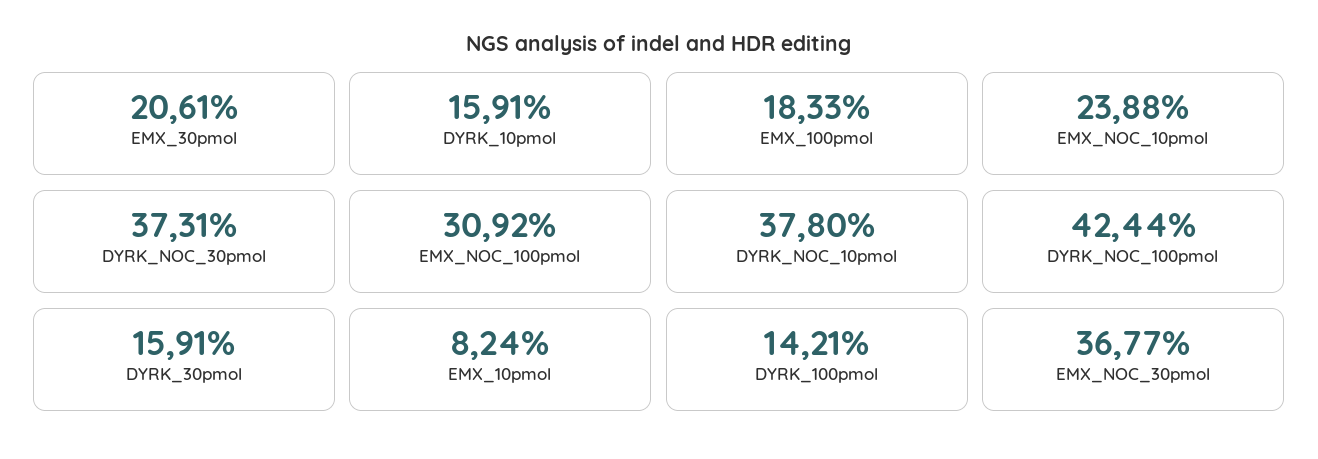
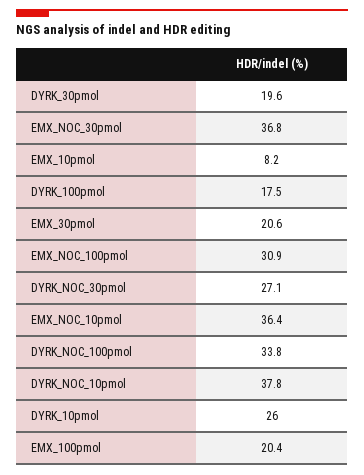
  {
    "EMX_30pmol": 20.61,
-   "DYRK_10pmol": 15.91,
+   "DYRK_10pmol": 26,
-   "EMX_100pmol": 18.33,
+   "EMX_100pmol": 20.4,
-   "EMX_NOC_10pmol": 23.88,
+   "EMX_NOC_10pmol": 36.4,
-   "DYRK_NOC_30pmol": 37.31,
+   "DYRK_NOC_30pmol": 27.1,
    "EMX_NOC_100pmol": 30.92,
    "DYRK_NOC_10pmol": 37.8,
-   "DYRK_NOC_100pmol": 42.44,
+   "DYRK_NOC_100pmol": 33.8,
-   "DYRK_30pmol": 15.91,
+   "DYRK_30pmol": 19.6,
    "EMX_10pmol": 8.24,
-   "DYRK_100pmol": 14.21,
+   "DYRK_100pmol": 17.5,
    "EMX_NOC_30pmol": 36.77
  }

